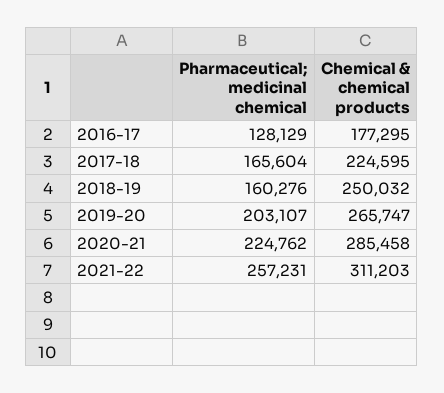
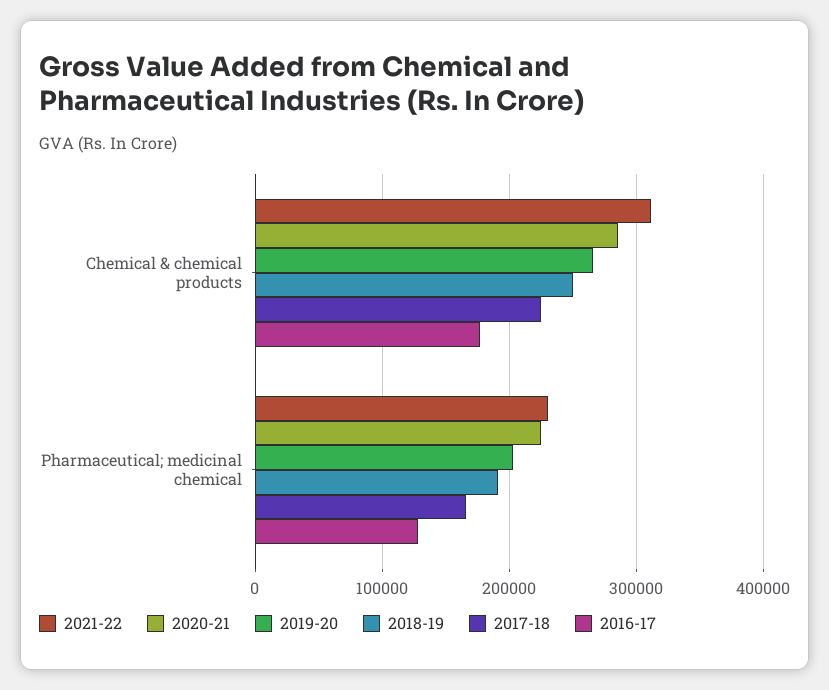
  {
    "2016-17": {
      "Pharmaceutical; medicinal chemical": 128129,
      "Chemical & chemical products": 177295
    },
    "2017-18": {
      "Pharmaceutical; medicinal chemical": 165604,
      "Chemical & chemical products": 224595
    },
    "2018-19": {
-     "Pharmaceutical; medicinal chemical": 160276,
+     "Pharmaceutical; medicinal chemical": 190000,
      "Chemical & chemical products": 250032
    },
    "2019-20": {
      "Pharmaceutical; medicinal chemical": 203107,
      "Chemical & chemical products": 265747
    },
    "2020-21": {
      "Pharmaceutical; medicinal chemical": 224762,
      "Chemical & chemical products": 285458
    },
    "2021-22": {
-     "Pharmaceutical; medicinal chemical": 257231,
+     "Pharmaceutical; medicinal chemical": 230000,
      "Chemical & chemical products": 311203
    }
  }

